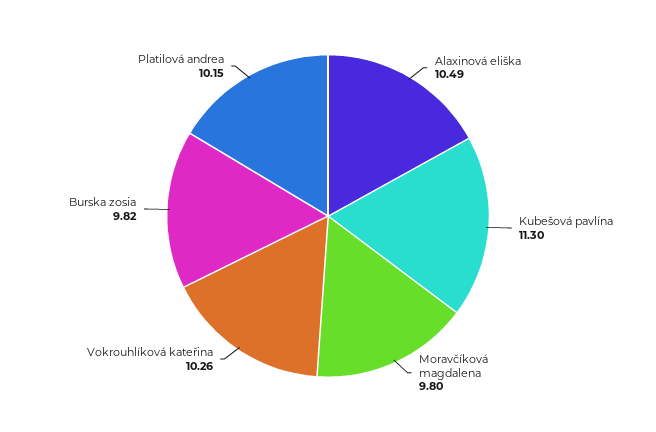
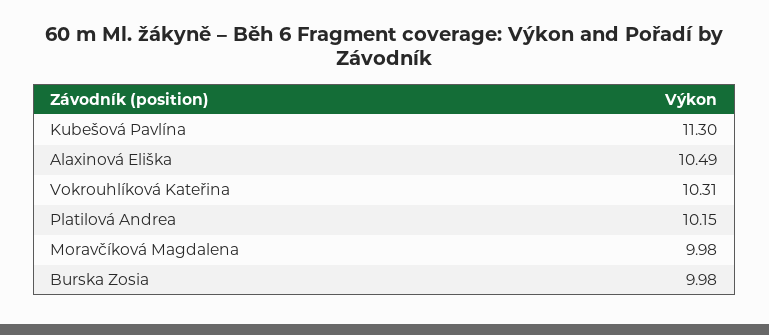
  {
    "Alaxinová eliška": 10.49,
    "Kubešová pavlína": 11.3,
-   "Moravčíková magdalena": 9.8,
+   "Moravčíková magdalena": 9.98,
-   "Vokrouhlíková kateřina": 10.26,
+   "Vokrouhlíková kateřina": 10.31,
-   "Burska zosia": 9.82,
+   "Burska zosia": 9.98,
    "Platilová andrea": 10.15
  }

